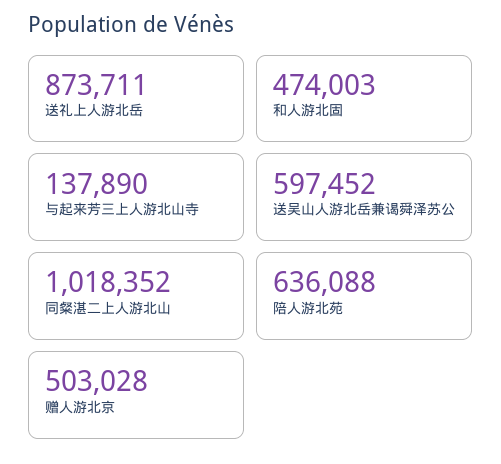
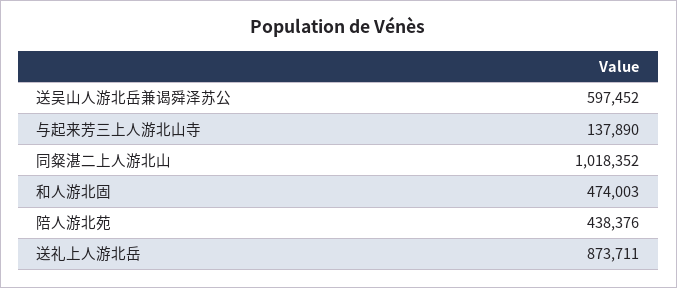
  {
    "送礼上人游北岳": 873711,
    "和人游北固": 474003,
    "与起来芳三上人游北山寺": 137890,
    "送吴山人游北岳兼谒舜泽苏公": 597452,
    "同粲湛二上人游北山": 1018352,
-   "陪人游北苑": 636088,
+   "陪人游北苑": 438376
-   "赠人游北京": 503028
  }

